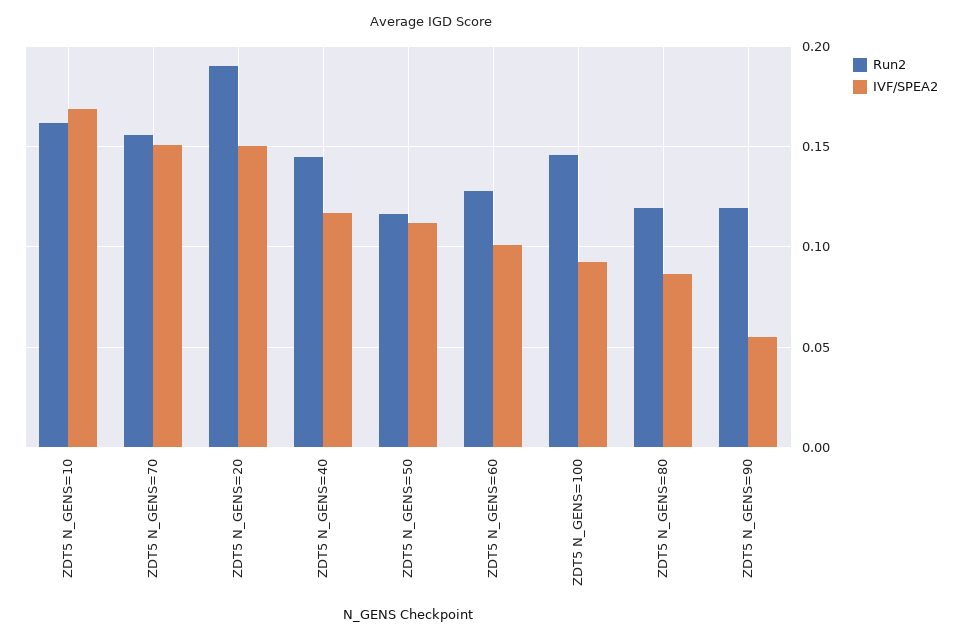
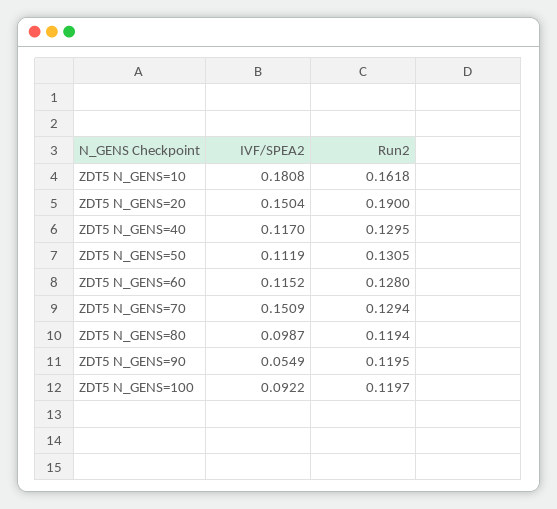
  {
    "Run2": {
      "ZDT5 N_GENS=10": 0.1618,
-     "ZDT5 N_GENS=70": 0.155,
+     "ZDT5 N_GENS=70": 0.1294,
      "ZDT5 N_GENS=20": 0.19,
-     "ZDT5 N_GENS=40": 0.145,
+     "ZDT5 N_GENS=40": 0.1295,
-     "ZDT5 N_GENS=50": 0.115,
+     "ZDT5 N_GENS=50": 0.1305,
      "ZDT5 N_GENS=60": 0.128,
-     "ZDT5 N_GENS=100": 0.145,
+     "ZDT5 N_GENS=100": 0.1197,
      "ZDT5 N_GENS=80": 0.1194,
      "ZDT5 N_GENS=90": 0.1195
    },
    "IVF/SPEA2": {
-     "ZDT5 N_GENS=10": 0.17,
+     "ZDT5 N_GENS=10": 0.1808,
      "ZDT5 N_GENS=70": 0.1509,
      "ZDT5 N_GENS=20": 0.1504,
      "ZDT5 N_GENS=40": 0.117,
      "ZDT5 N_GENS=50": 0.1119,
-     "ZDT5 N_GENS=60": 0.1,
+     "ZDT5 N_GENS=60": 0.1152,
      "ZDT5 N_GENS=100": 0.0922,
-     "ZDT5 N_GENS=80": 0.085,
+     "ZDT5 N_GENS=80": 0.0987,
      "ZDT5 N_GENS=90": 0.0549
    }
  }

